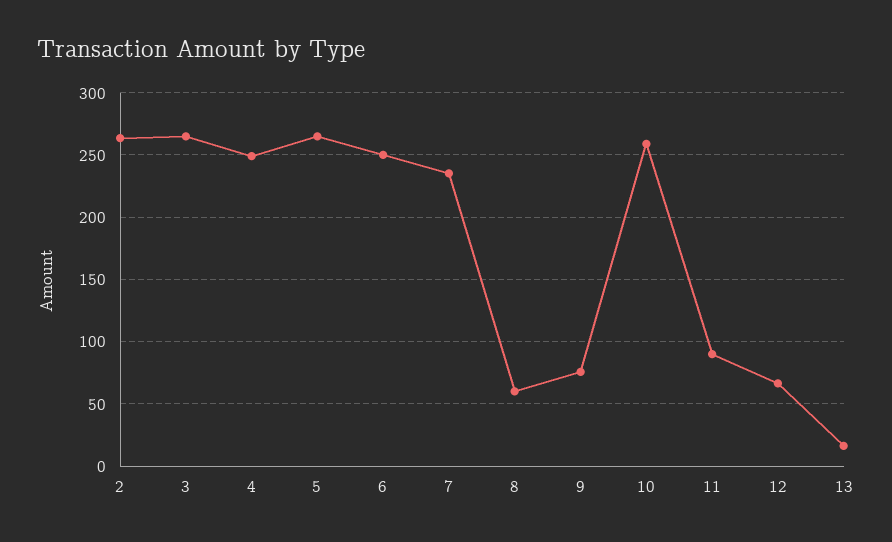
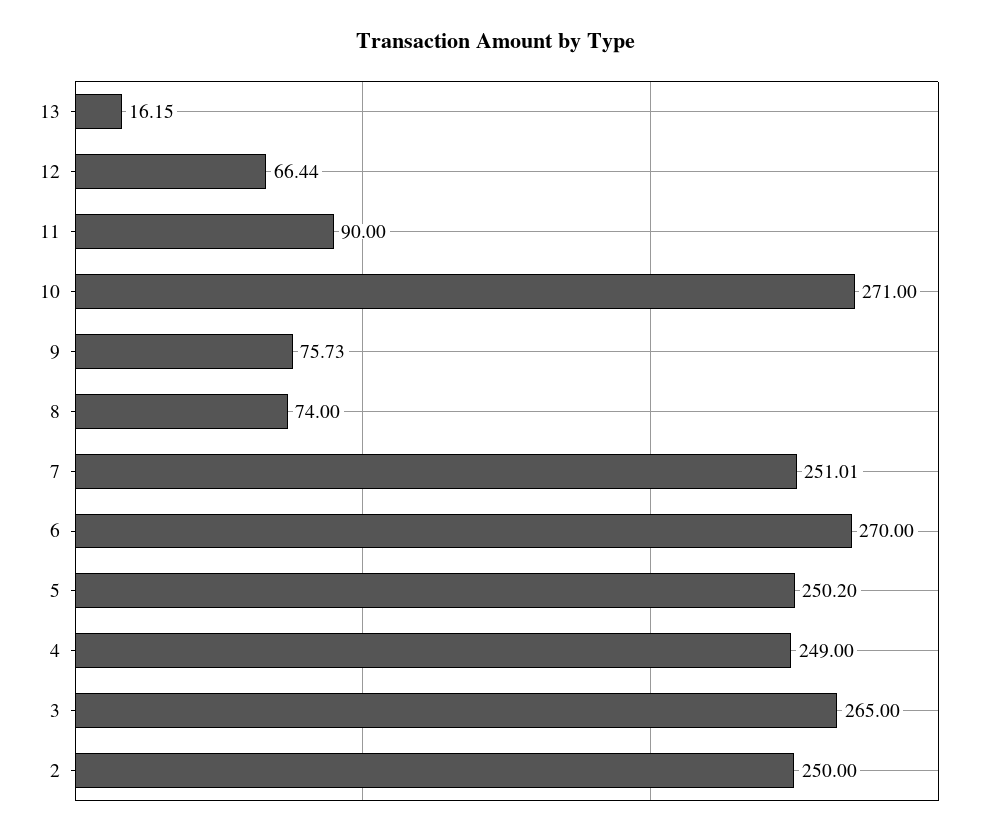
  {
-   "2": 265,
+   "2": 250,
    "3": 265,
    "4": 249,
-   "5": 265,
+   "5": 250.2,
-   "6": 250,
+   "6": 270,
-   "7": 235,
+   "7": 251.01,
-   "8": 60,
+   "8": 74,
    "9": 75.73,
-   "10": 260,
+   "10": 271,
    "11": 90,
    "12": 66.44,
    "13": 16.15
  }

